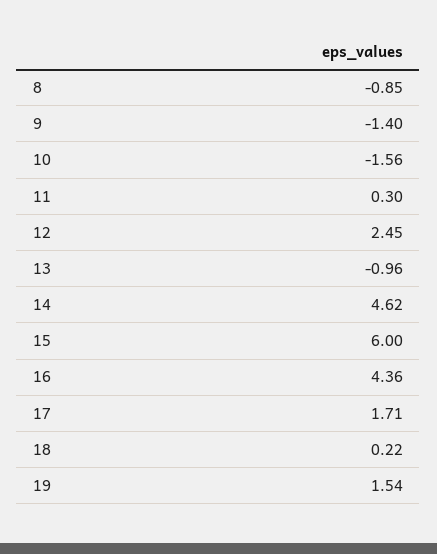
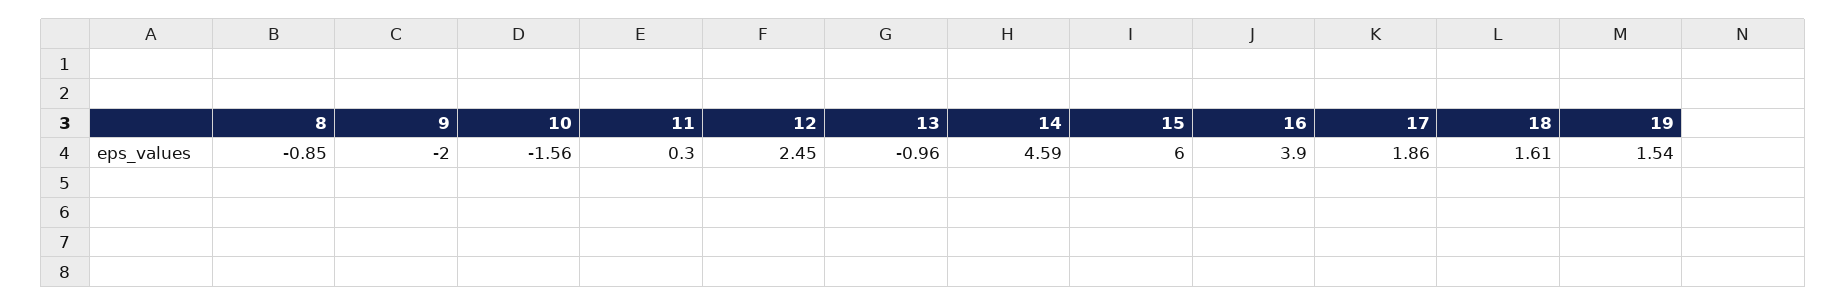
  {
    "8": -0.85,
-   "9": -1.4,
+   "9": -2,
    "10": -1.56,
    "11": 0.3,
    "12": 2.45,
    "13": -0.96,
-   "14": 4.62,
+   "14": 4.59,
    "15": 6,
-   "16": 4.36,
+   "16": 3.9,
-   "17": 1.71,
+   "17": 1.86,
-   "18": 0.22,
+   "18": 1.61,
    "19": 1.54
  }

